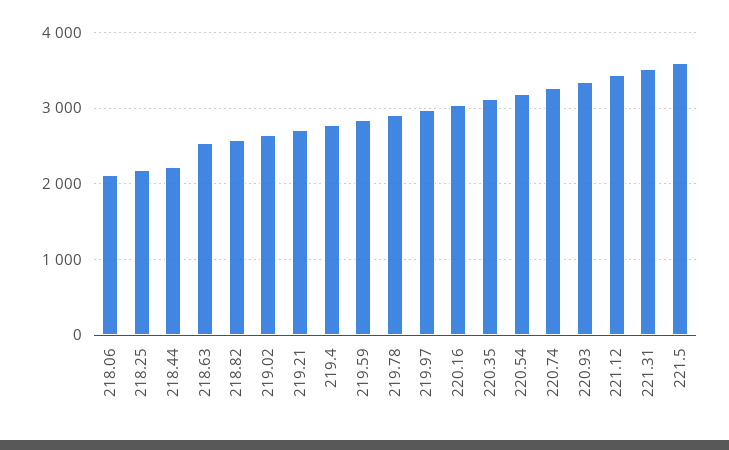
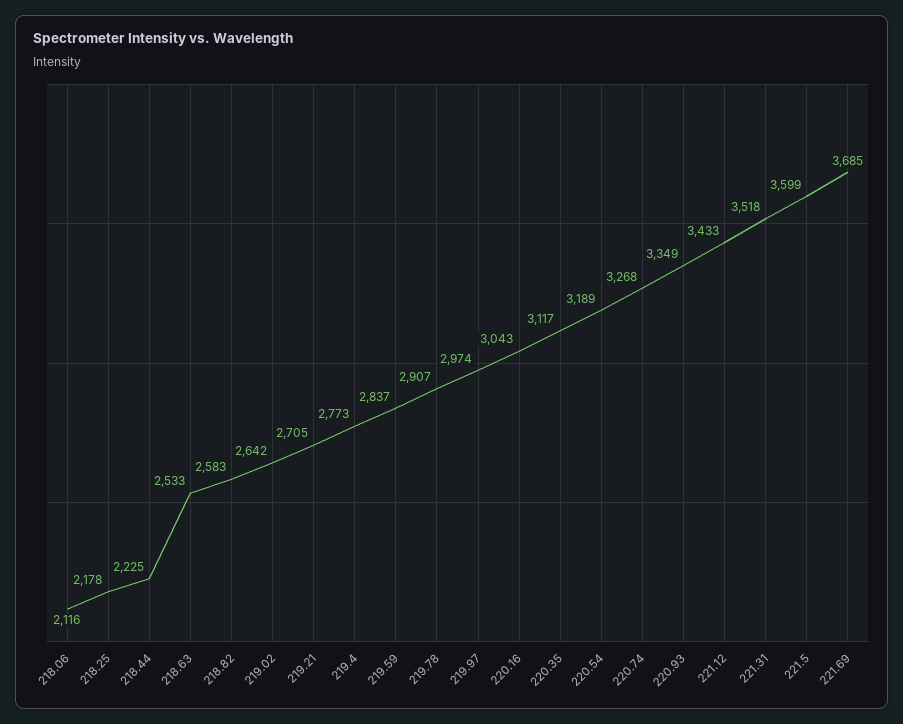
  {
    "218.06": 2116,
    "218.25": 2178,
    "218.44": 2225,
    "218.63": 2533,
    "218.82": 2583,
    "219.02": 2642,
    "219.21": 2705,
    "219.4": 2773,
    "219.59": 2837,
    "219.78": 2907,
    "219.97": 2974,
    "220.16": 3043,
    "220.35": 3117,
    "220.54": 3189,
    "220.74": 3268,
    "220.93": 3349,
    "221.12": 3433,
    "221.31": 3518,
-   "221.5": 3599
+   "221.5": 3599,
+   "221.69": 3685
  }

